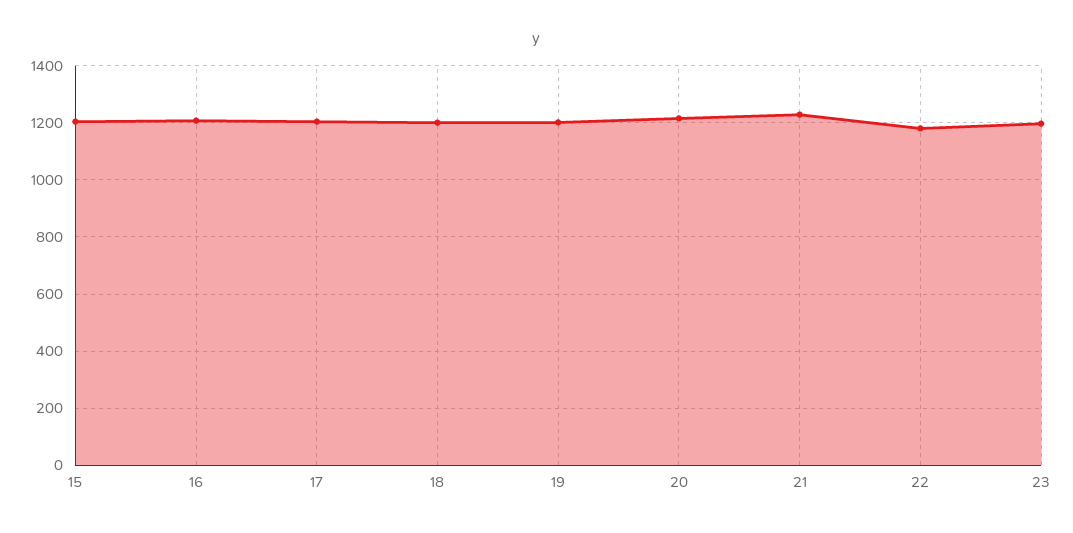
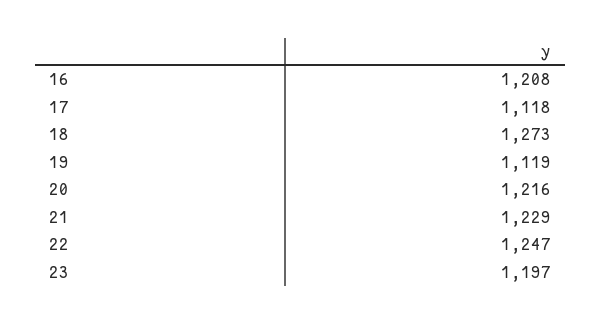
  {
-   "15": 1200,
    "16": 1208,
-   "17": 1200,
+   "17": 1118,
-   "18": 1200,
+   "18": 1273,
-   "19": 1200,
+   "19": 1119,
    "20": 1216,
    "21": 1229,
-   "22": 1175,
+   "22": 1247,
    "23": 1197
  }

